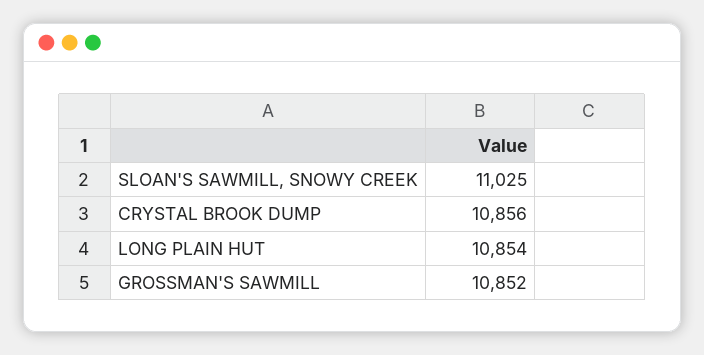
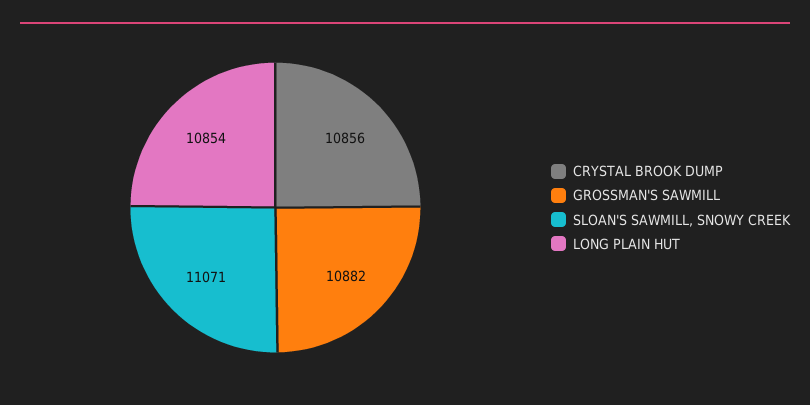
  {
-   "SLOAN'S SAWMILL, SNOWY CREEK": 11025,
+   "SLOAN'S SAWMILL, SNOWY CREEK": 11071,
    "CRYSTAL BROOK DUMP": 10856,
    "LONG PLAIN HUT": 10854,
-   "GROSSMAN'S SAWMILL": 10852
+   "GROSSMAN'S SAWMILL": 10882
  }

